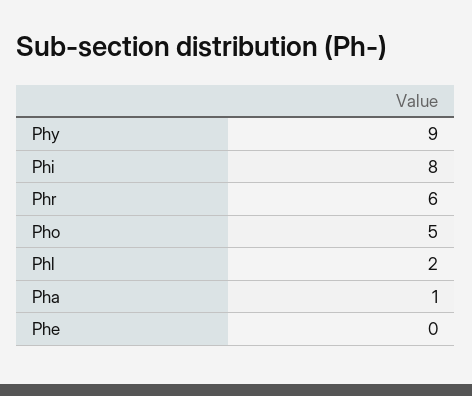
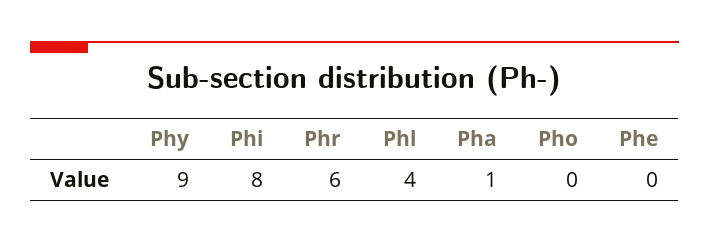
  {
    "Phy": 9,
    "Phi": 8,
    "Phr": 6,
-   "Pho": 5,
+   "Pho": 0,
-   "Phl": 2,
+   "Phl": 4,
    "Pha": 1,
    "Phe": 0
  }

